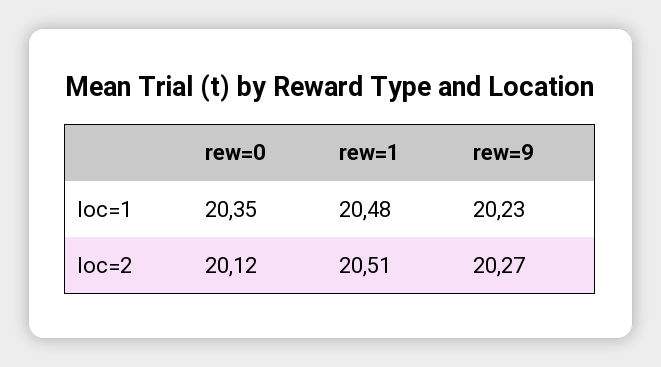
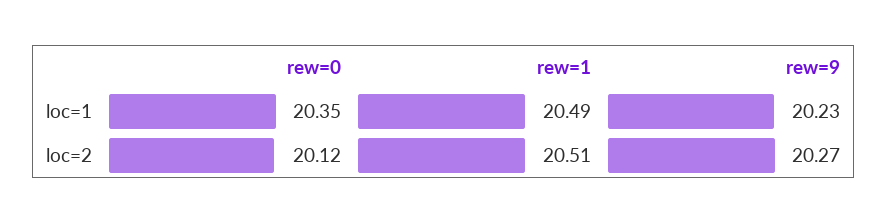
  {
    "rew=0": {
      "loc=1": 20.35,
      "loc=2": 20.12
    },
    "rew=1": {
-     "loc=1": 20.48,
+     "loc=1": 20.49,
      "loc=2": 20.51
    },
    "rew=9": {
      "loc=1": 20.23,
      "loc=2": 20.27
    }
  }

